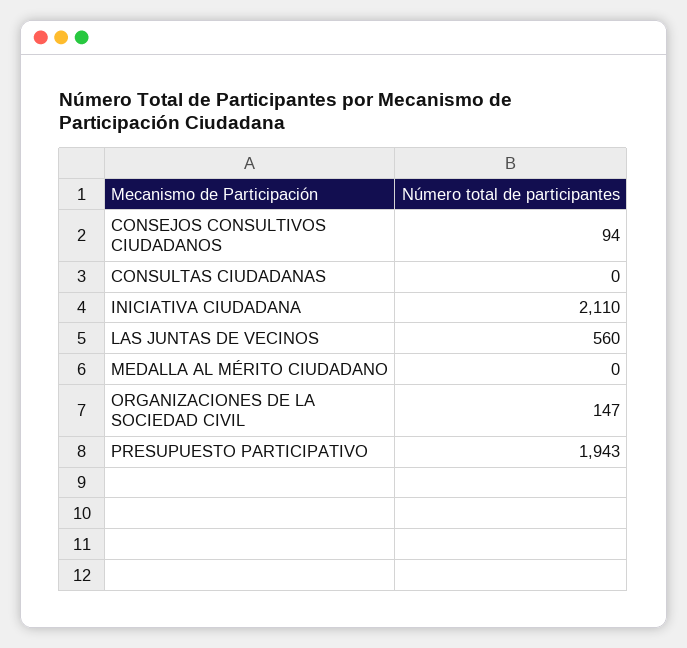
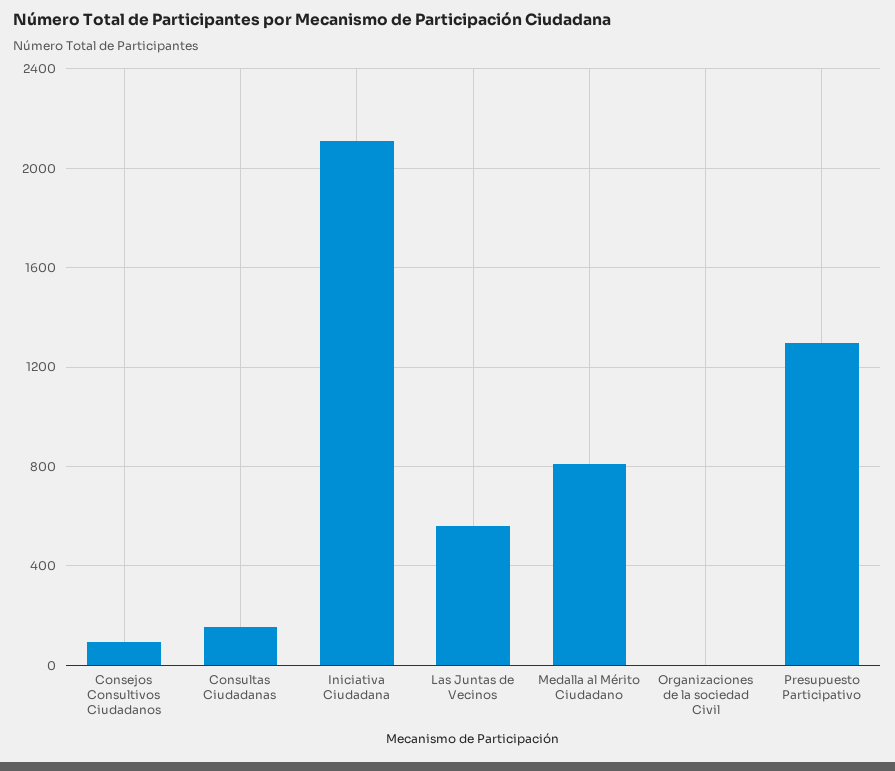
  {
    "CONSEJOS CONSULTIVOS CIUDADANOS": 94,
-   "CONSULTAS CIUDADANAS": 0,
+   "CONSULTAS CIUDADANAS": 150,
    "INICIATIVA CIUDADANA": 2110,
    "LAS JUNTAS DE VECINOS": 560,
-   "MEDALLA AL MÉRITO CIUDADANO": 0,
+   "MEDALLA AL MÉRITO CIUDADANO": 800,
-   "ORGANIZACIONES DE LA SOCIEDAD CIVIL": 147,
+   "ORGANIZACIONES DE LA SOCIEDAD CIVIL": 0,
-   "PRESUPUESTO PARTICIPATIVO": 1943
+   "PRESUPUESTO PARTICIPATIVO": 1300
  }

